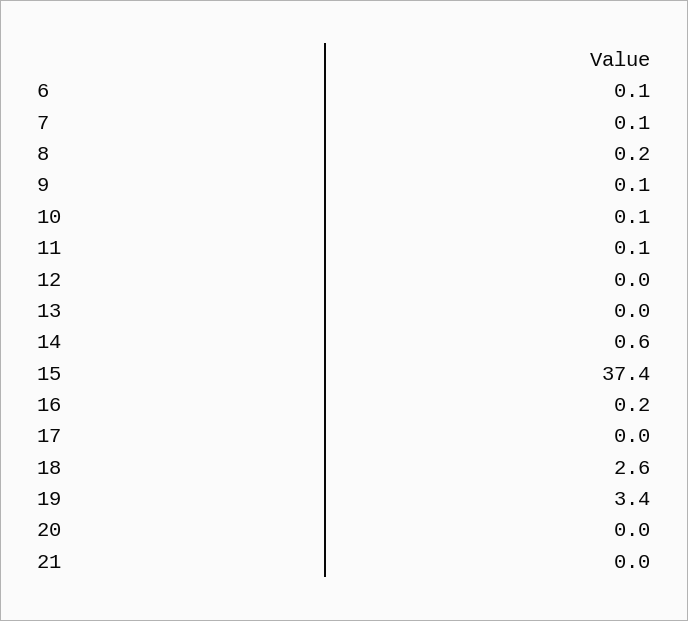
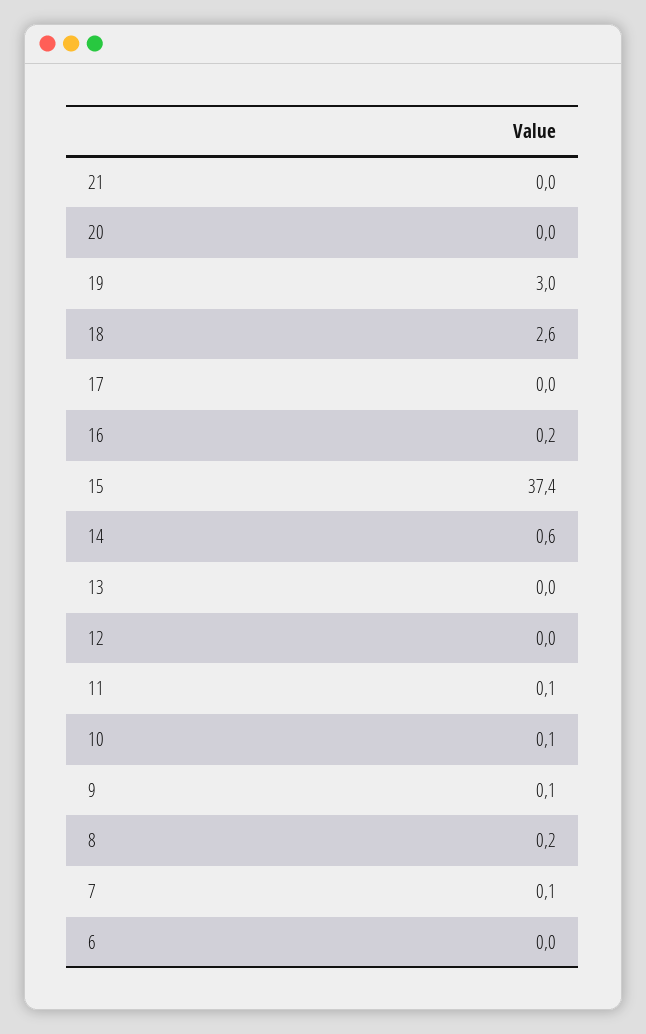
  {
-   "6": 0.1,
+   "6": 0,
    "7": 0.1,
    "8": 0.2,
    "9": 0.1,
    "10": 0.1,
    "11": 0.1,
    "12": 0,
    "13": 0,
    "14": 0.6,
    "15": 37.4,
    "16": 0.2,
    "17": 0,
    "18": 2.6,
-   "19": 3.4,
+   "19": 3,
    "20": 0,
    "21": 0
  }

